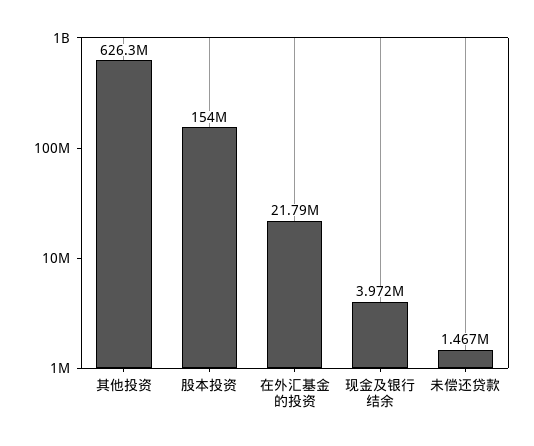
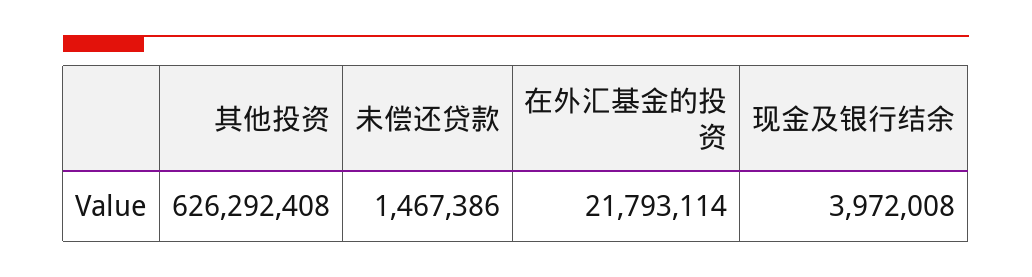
  {
    "其他投资": 626292408,
-   "股本投资": 154000000,
    "在外汇基金的投资": 21793114,
    "现金及银行结余": 3972008,
    "未偿还贷款": 1467386
  }

